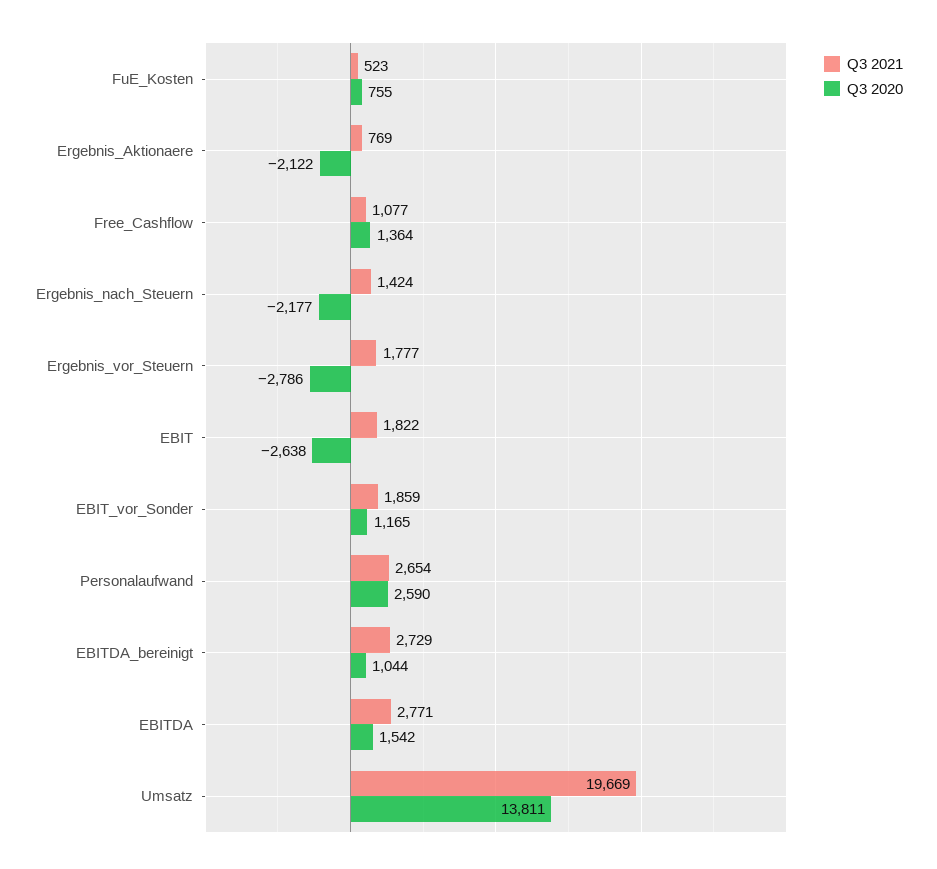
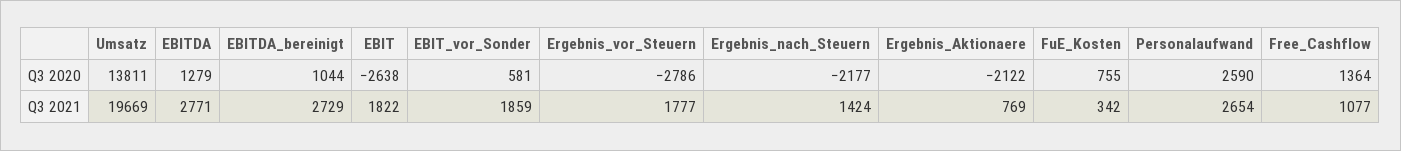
  {
    "Q3 2021": {
-     "FuE_Kosten": 523,
+     "FuE_Kosten": 342,
      "Ergebnis_Aktionaere": 769,
      "Free_Cashflow": 1077,
      "Ergebnis_nach_Steuern": 1424,
      "Ergebnis_vor_Steuern": 1777,
      "EBIT": 1822,
      "EBIT_vor_Sonder": 1859,
      "Personalaufwand": 2654,
      "EBITDA_bereinigt": 2729,
      "EBITDA": 2771,
      "Umsatz": 19669
    },
    "Q3 2020": {
      "FuE_Kosten": 755,
      "Ergebnis_Aktionaere": -2122,
      "Free_Cashflow": 1364,
      "Ergebnis_nach_Steuern": -2177,
      "Ergebnis_vor_Steuern": -2786,
      "EBIT": -2638,
-     "EBIT_vor_Sonder": 1165,
+     "EBIT_vor_Sonder": 581,
      "Personalaufwand": 2590,
      "EBITDA_bereinigt": 1044,
-     "EBITDA": 1542,
+     "EBITDA": 1279,
      "Umsatz": 13811
    }
  }

